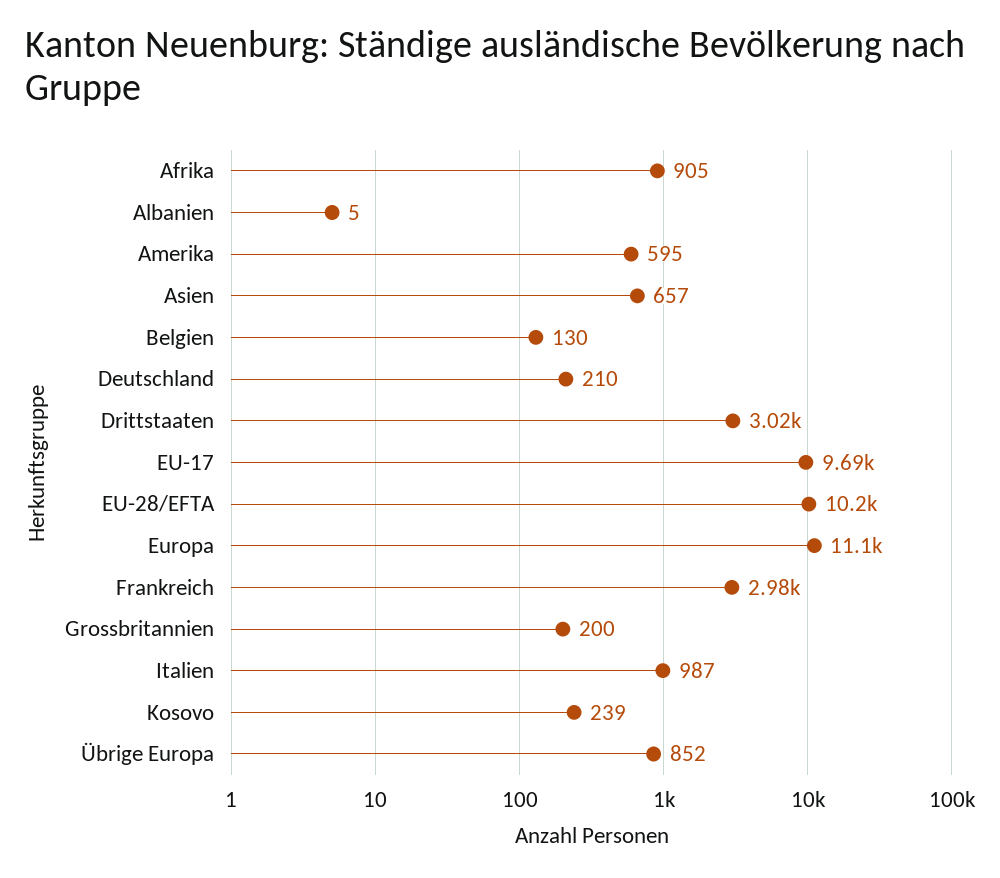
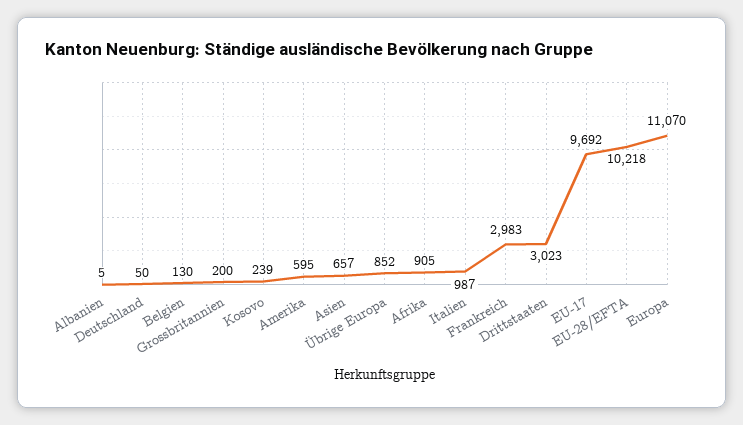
  {
    "Afrika": 905,
    "Albanien": 5,
    "Amerika": 595,
    "Asien": 657,
    "Belgien": 130,
-   "Deutschland": 210,
+   "Deutschland": 50,
    "Drittstaaten": 3023,
    "EU-17": 9692,
    "EU-28/EFTA": 10218,
    "Europa": 11070,
    "Frankreich": 2983,
    "Grossbritannien": 200,
    "Italien": 987,
    "Kosovo": 239,
    "Übrige Europa": 852
  }

